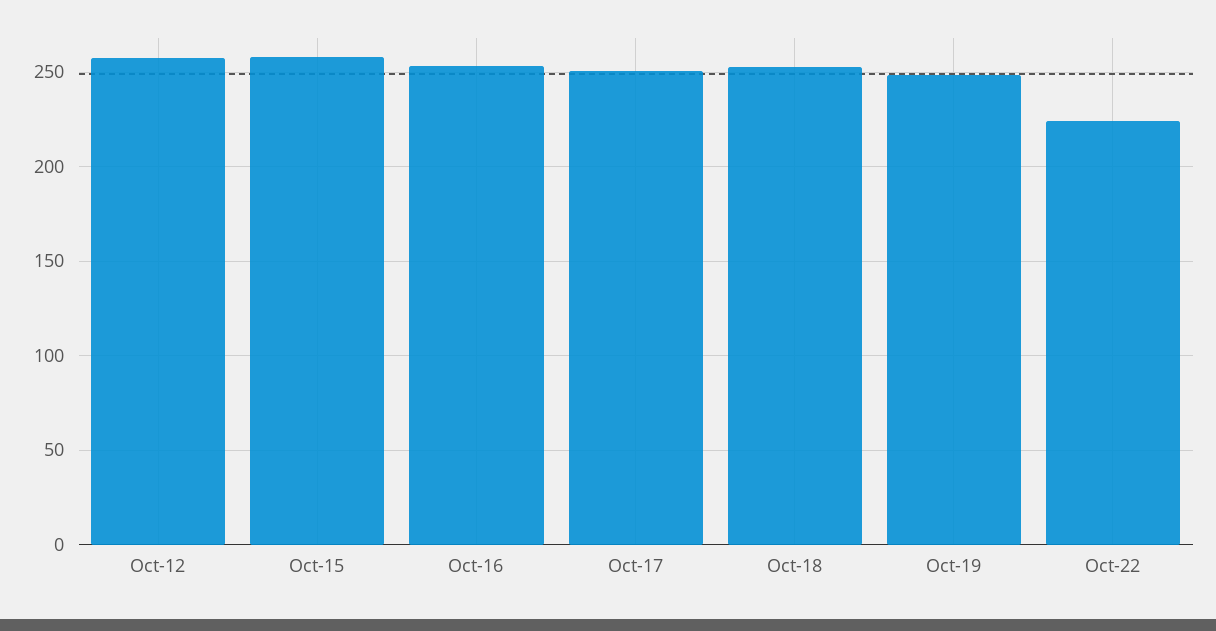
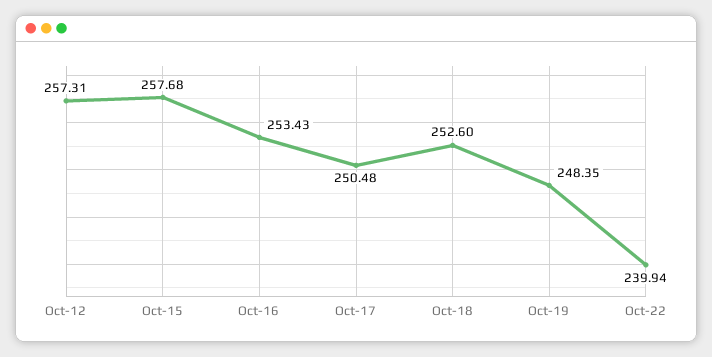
  {
    "Oct-12": 257.31,
    "Oct-15": 257.68,
    "Oct-16": 253.43,
    "Oct-17": 250.48,
    "Oct-18": 252.6,
    "Oct-19": 248.35,
-   "Oct-22": 225
+   "Oct-22": 239.94
  }

